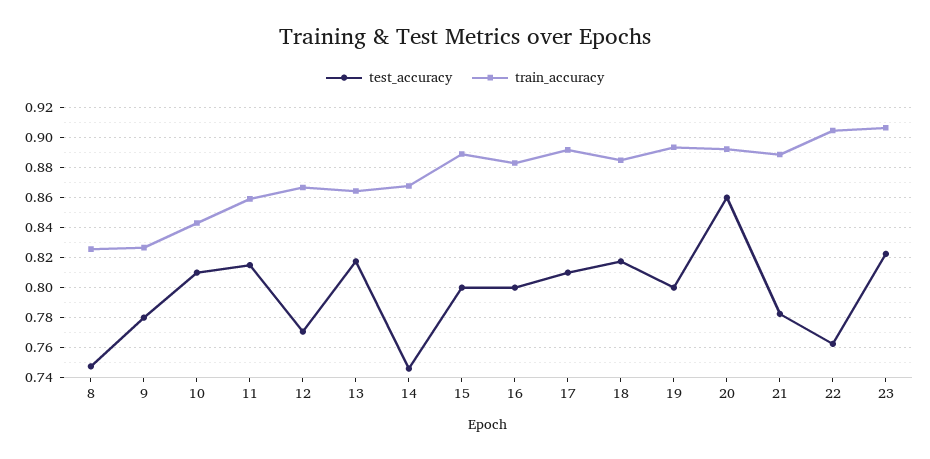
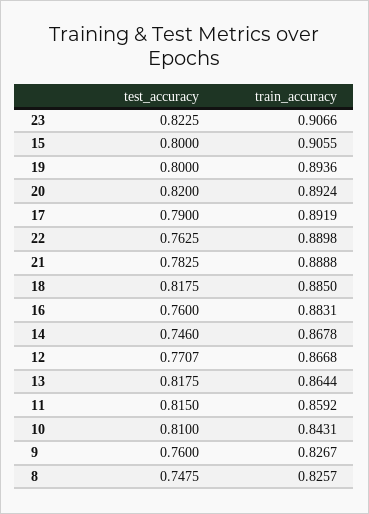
  {
    "test_accuracy": {
      "8": 0.7475,
-     "9": 0.78,
+     "9": 0.76,
      "10": 0.81,
      "11": 0.815,
      "12": 0.7707,
      "13": 0.8175,
      "14": 0.746,
      "15": 0.8,
-     "16": 0.8,
+     "16": 0.76,
-     "17": 0.81,
+     "17": 0.79,
      "18": 0.8175,
      "19": 0.8,
-     "20": 0.86,
+     "20": 0.82,
      "21": 0.7825,
      "22": 0.7625,
      "23": 0.8225
    },
    "train_accuracy": {
      "8": 0.8257,
      "9": 0.8267,
      "10": 0.8431,
      "11": 0.8592,
      "12": 0.8668,
      "13": 0.8644,
      "14": 0.8678,
-     "15": 0.89,
+     "15": 0.9055,
      "16": 0.8831,
      "17": 0.8919,
      "18": 0.885,
      "19": 0.8936,
      "20": 0.8924,
      "21": 0.8888,
-     "22": 0.905,
+     "22": 0.8898,
      "23": 0.9066
    }
  }

